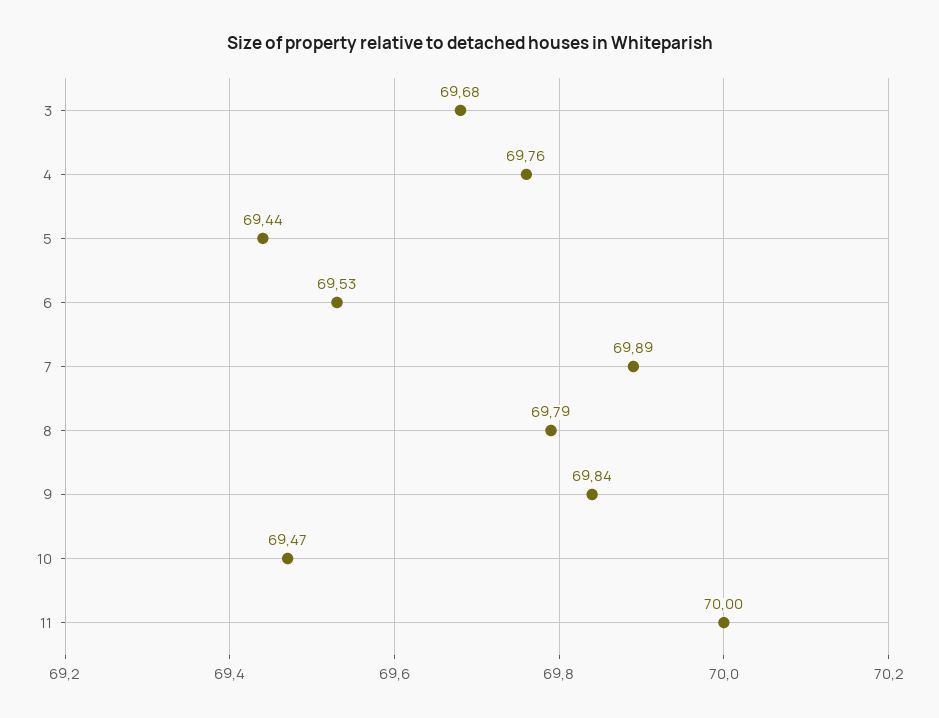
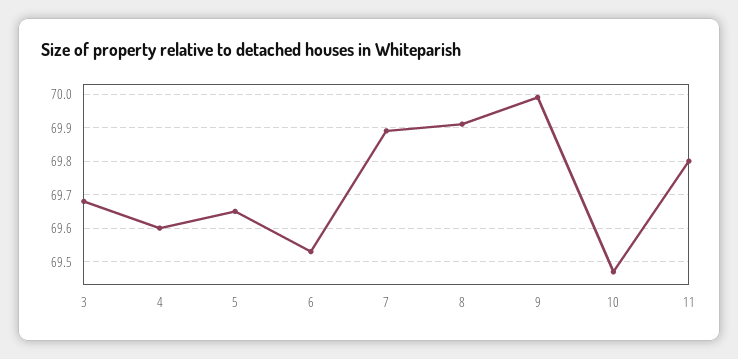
  {
    "3": 69.68,
-   "4": 69.76,
+   "4": 69.6,
-   "5": 69.44,
+   "5": 69.65,
    "6": 69.53,
    "7": 69.89,
-   "8": 69.79,
+   "8": 69.9,
-   "9": 69.84,
+   "9": 70,
    "10": 69.47,
-   "11": 70
+   "11": 69.8
  }

